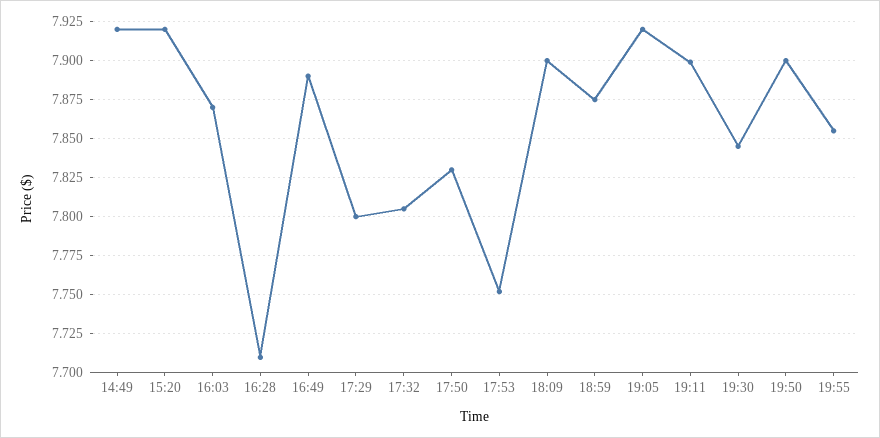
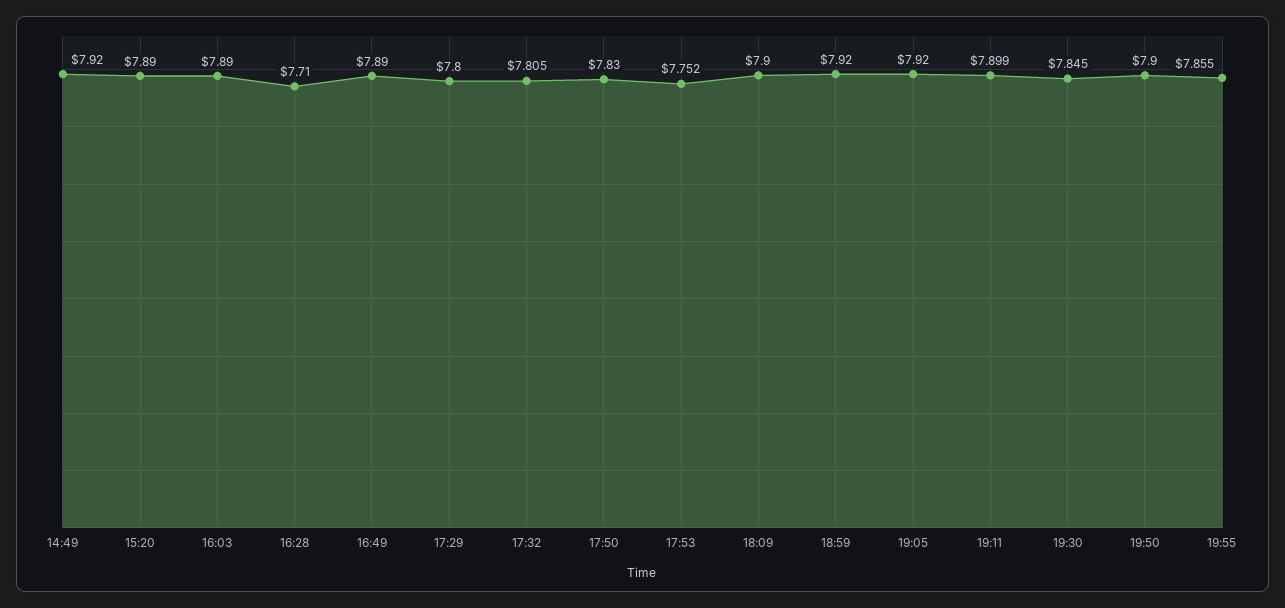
  {
    "14:49": 7.92,
-   "15:20": 7.92,
+   "15:20": 7.89,
-   "16:03": 7.87,
+   "16:03": 7.89,
    "16:28": 7.71,
    "16:49": 7.89,
    "17:29": 7.8,
    "17:32": 7.805,
    "17:50": 7.83,
    "17:53": 7.752,
    "18:09": 7.9,
-   "18:59": 7.875,
+   "18:59": 7.92,
    "19:05": 7.92,
    "19:11": 7.899,
    "19:30": 7.845,
    "19:50": 7.9,
    "19:55": 7.855
  }

